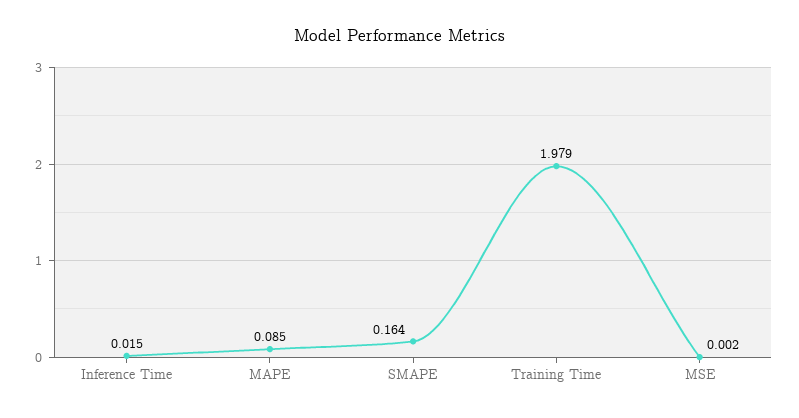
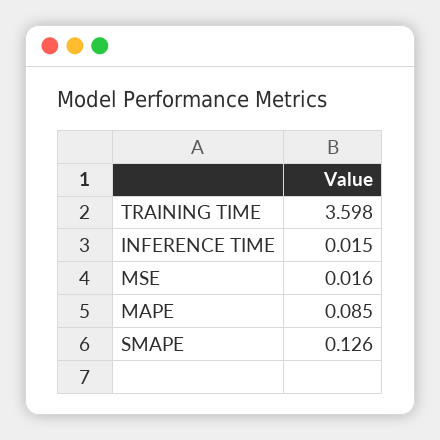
  {
    "Inference Time": 0.015,
    "MAPE": 0.085,
-   "SMAPE": 0.164,
+   "SMAPE": 0.126,
-   "Training Time": 1.979,
+   "Training Time": 3.598,
-   "MSE": 0.002
+   "MSE": 0.016
  }

